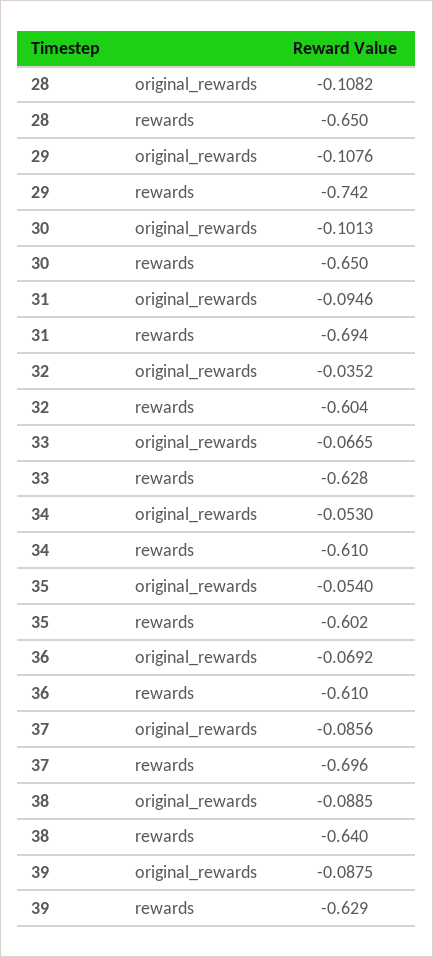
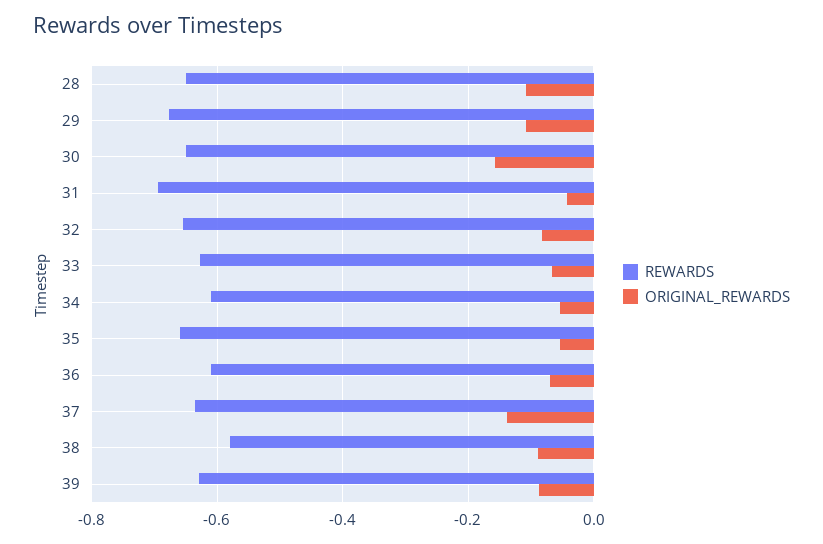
  {
    "original_rewards": {
      "28": -0.1082,
      "29": -0.1076,
-     "30": -0.1013,
+     "30": -0.16,
-     "31": -0.0946,
+     "31": -0.04,
-     "32": -0.0352,
+     "32": -0.08,
      "33": -0.0665,
      "34": -0.053,
      "35": -0.054,
      "36": -0.0692,
-     "37": -0.0856,
+     "37": -0.14,
      "38": -0.0885,
      "39": -0.0875
    },
    "rewards": {
      "28": -0.65,
-     "29": -0.742,
+     "29": -0.68,
      "30": -0.65,
      "31": -0.694,
-     "32": -0.604,
+     "32": -0.66,
      "33": -0.628,
      "34": -0.61,
-     "35": -0.602,
+     "35": -0.66,
      "36": -0.61,
-     "37": -0.696,
+     "37": -0.64,
-     "38": -0.64,
+     "38": -0.58,
      "39": -0.629
    }
  }

